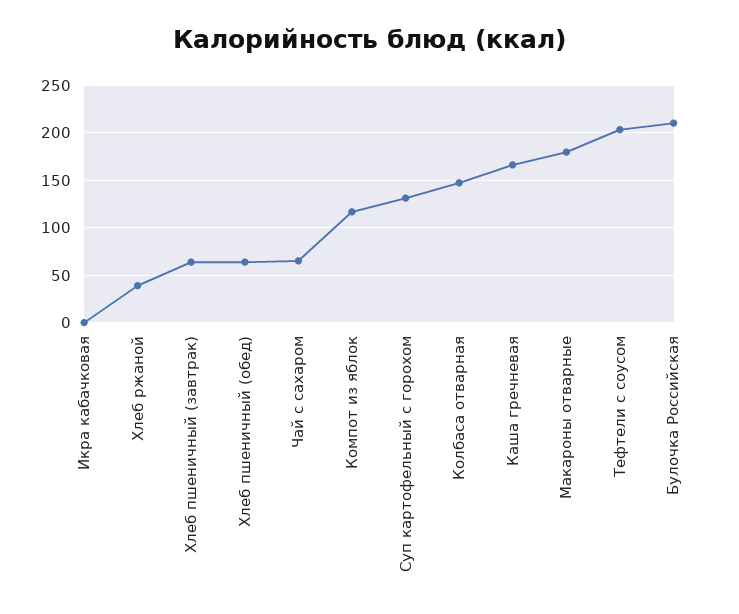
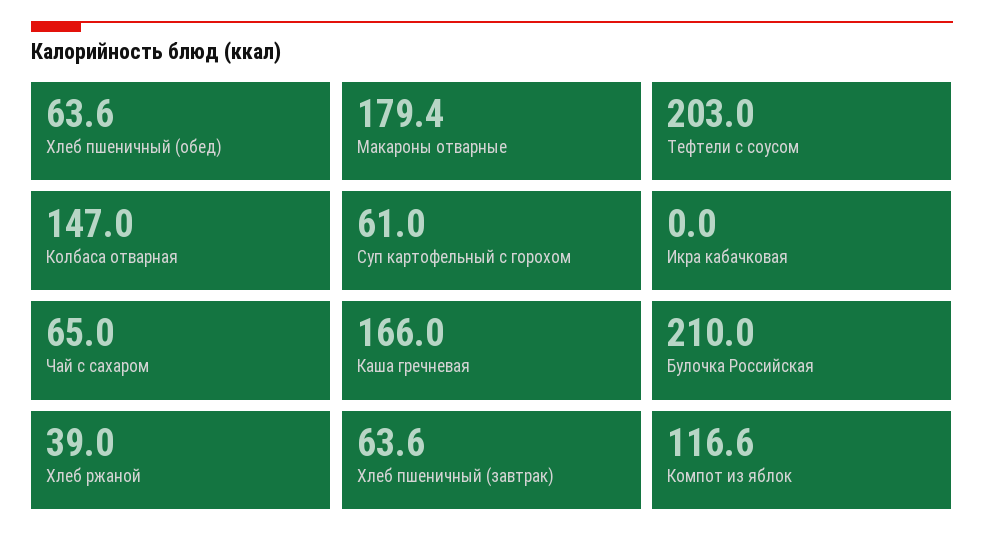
  {
    "Икра кабачковая": 0,
    "Хлеб ржаной": 39,
    "Хлеб пшеничный (завтрак)": 63.6,
    "Хлеб пшеничный (обед)": 63.6,
    "Чай с сахаром": 65,
    "Компот из яблок": 116.6,
-   "Суп картофельный с горохом": 130,
+   "Суп картофельный с горохом": 61,
    "Колбаса отварная": 147,
    "Каша гречневая": 166,
    "Макароны отварные": 179.4,
    "Тефтели с соусом": 203,
    "Булочка Российская": 210
  }

